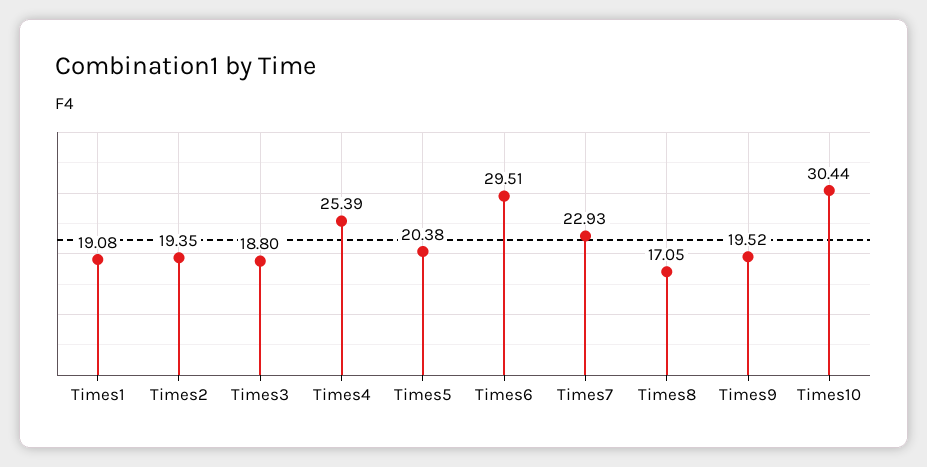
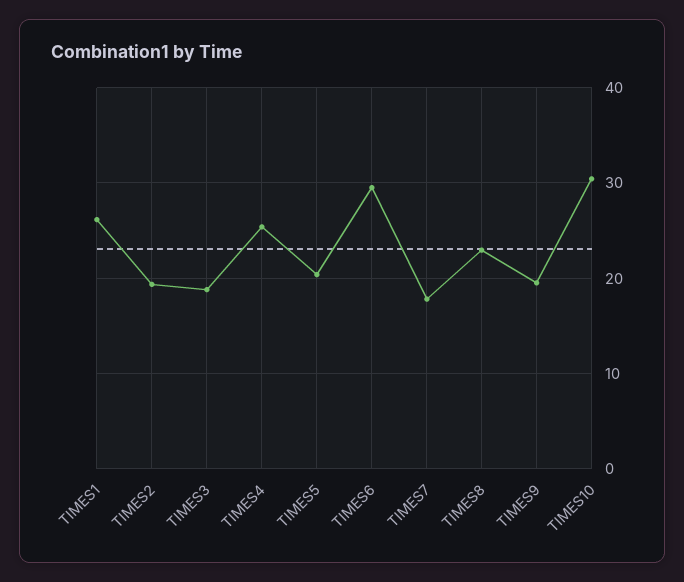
  {
-   "Times1": 19.08,
+   "Times1": 26,
    "Times2": 19.35,
    "Times3": 18.8,
    "Times4": 25.39,
    "Times5": 20.38,
    "Times6": 29.51,
-   "Times7": 22.93,
+   "Times7": 18,
-   "Times8": 17.05,
+   "Times8": 23,
    "Times9": 19.52,
    "Times10": 30.44
  }

